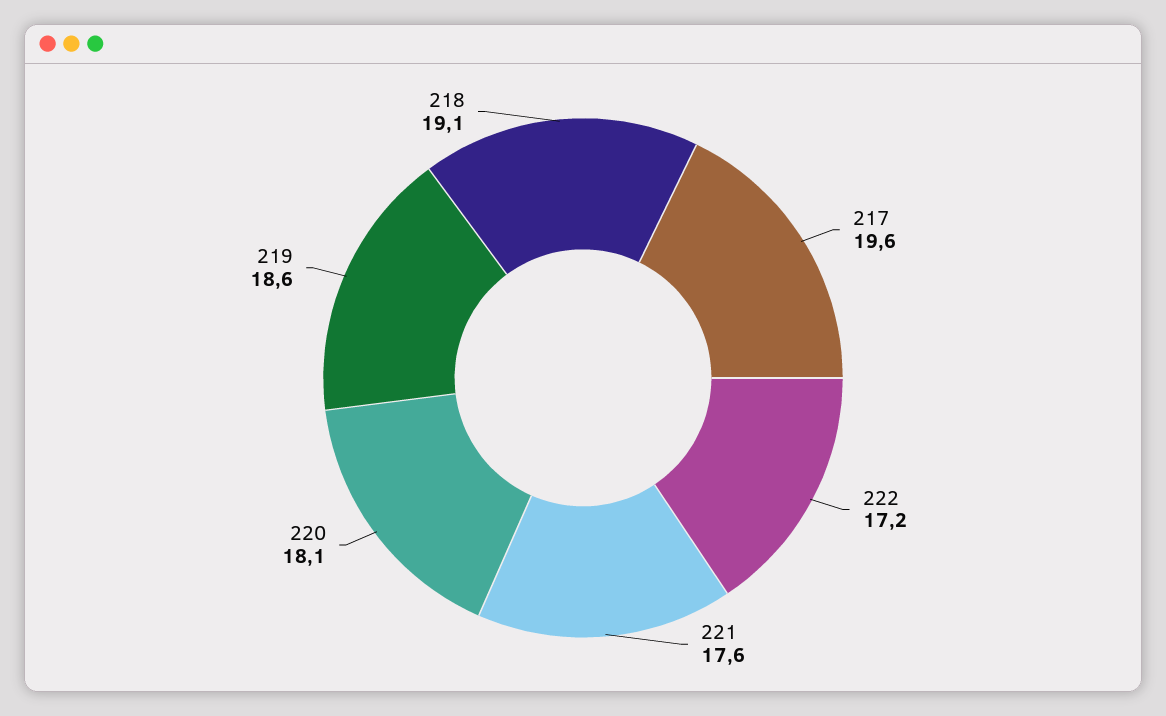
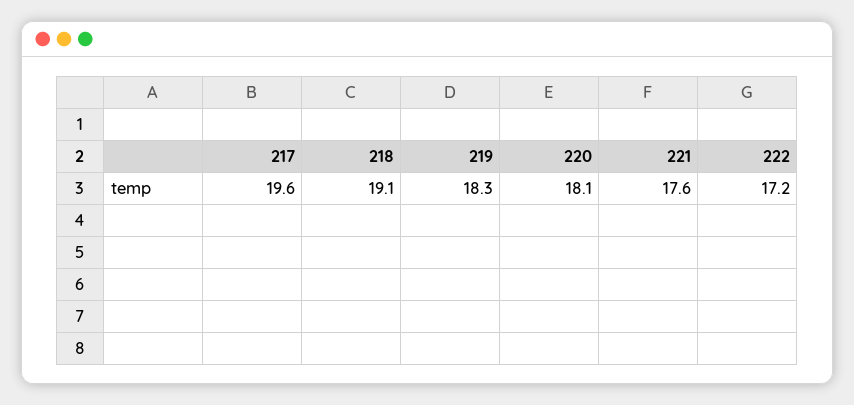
  {
    "217": 19.6,
    "222": 17.2,
    "221": 17.6,
    "220": 18.1,
-   "219": 18.6,
+   "219": 18.3,
    "218": 19.1
  }

